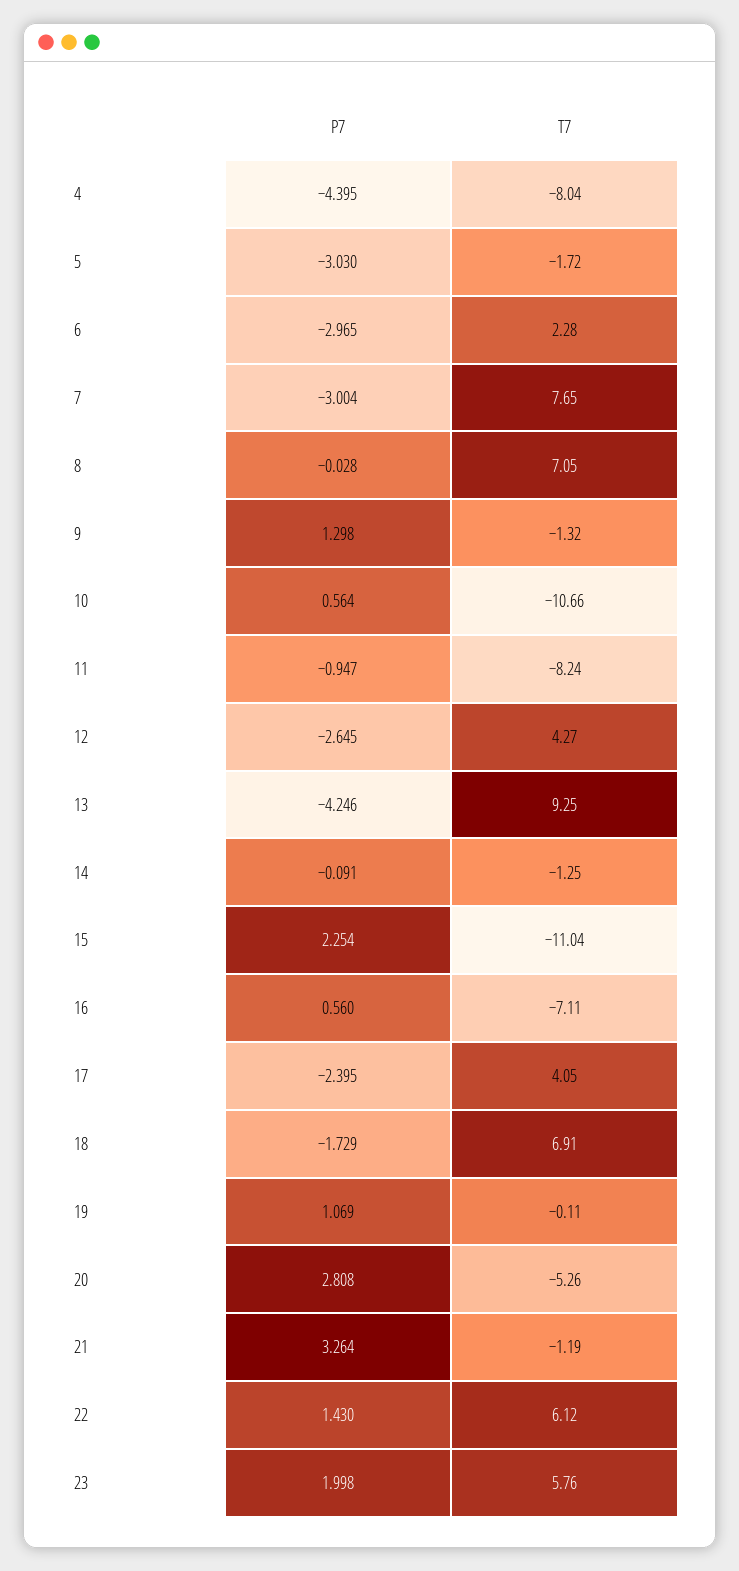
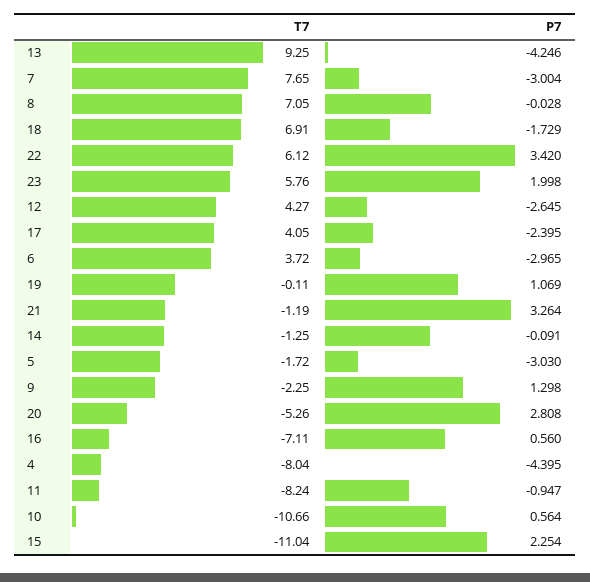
  {
    "P7": {
      "4": -4.395,
      "5": -3.03,
      "6": -2.965,
      "7": -3.004,
      "8": -0.028,
      "9": 1.298,
      "10": 0.564,
      "11": -0.947,
      "12": -2.645,
      "13": -4.246,
      "14": -0.091,
      "15": 2.254,
      "16": 0.56,
      "17": -2.395,
      "18": -1.729,
      "19": 1.069,
      "20": 2.808,
      "21": 3.264,
-     "22": 1.43,
+     "22": 3.42,
      "23": 1.998
    },
    "T7": {
      "4": -8.04,
      "5": -1.72,
-     "6": 2.28,
+     "6": 3.72,
      "7": 7.65,
      "8": 7.05,
-     "9": -1.32,
+     "9": -2.25,
      "10": -10.66,
      "11": -8.24,
      "12": 4.27,
      "13": 9.25,
      "14": -1.25,
      "15": -11.04,
      "16": -7.11,
      "17": 4.05,
      "18": 6.91,
      "19": -0.11,
      "20": -5.26,
      "21": -1.19,
      "22": 6.12,
      "23": 5.76
    }
  }

